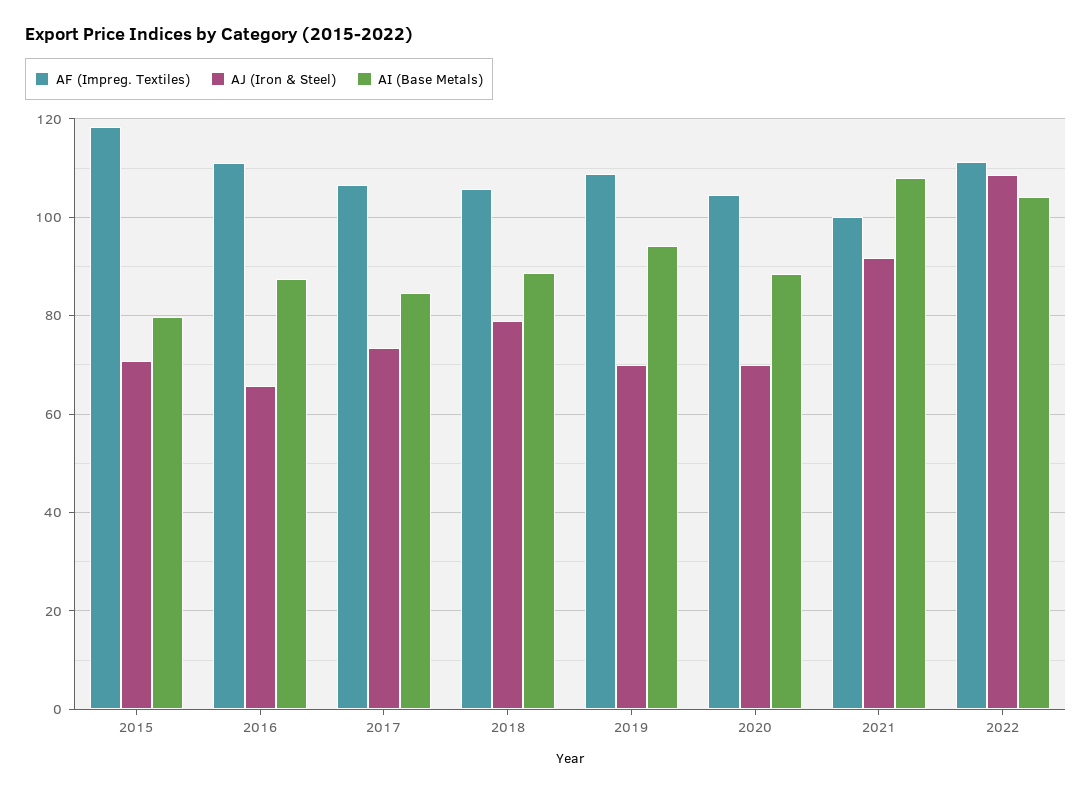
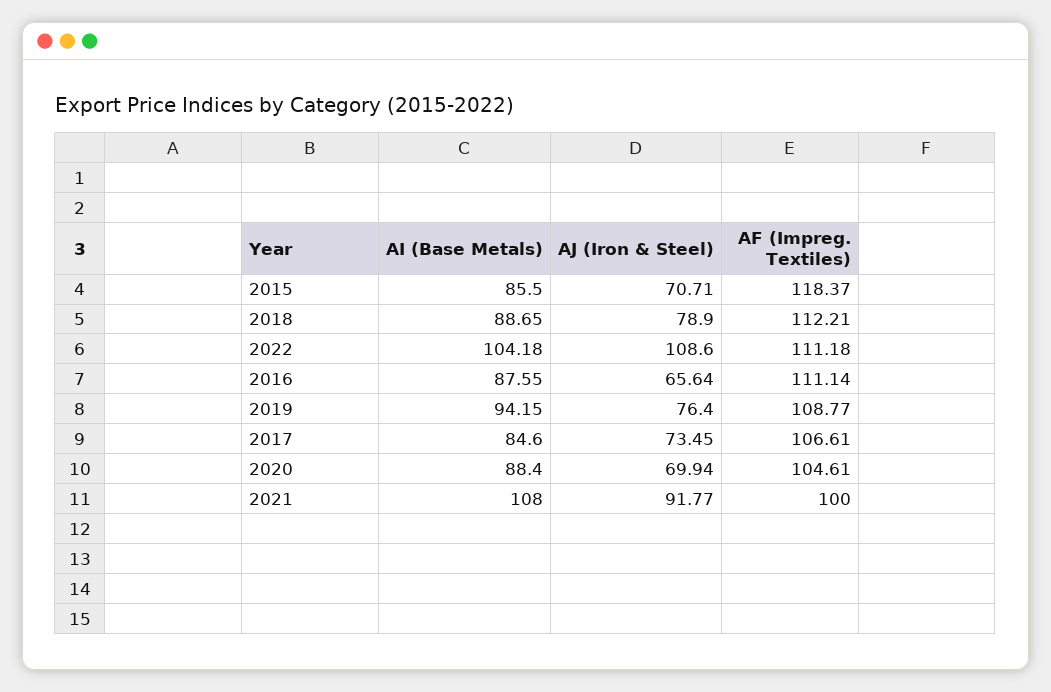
  {
    "AF (Impreg. Textiles)": {
      "2015": 118.37,
      "2016": 111.14,
      "2017": 106.61,
-     "2018": 106,
+     "2018": 112.21,
      "2019": 108.77,
      "2020": 104.61,
      "2021": 100,
      "2022": 111.18
    },
    "AJ (Iron & Steel)": {
      "2015": 70.71,
      "2016": 65.64,
      "2017": 73.45,
      "2018": 78.9,
-     "2019": 70,
+     "2019": 76.4,
      "2020": 69.94,
      "2021": 91.77,
      "2022": 108.6
    },
    "AI (Base Metals)": {
-     "2015": 80,
+     "2015": 85.5,
      "2016": 87.55,
      "2017": 84.6,
      "2018": 88.65,
      "2019": 94.15,
      "2020": 88.4,
      "2021": 108,
      "2022": 104.18
    }
  }

